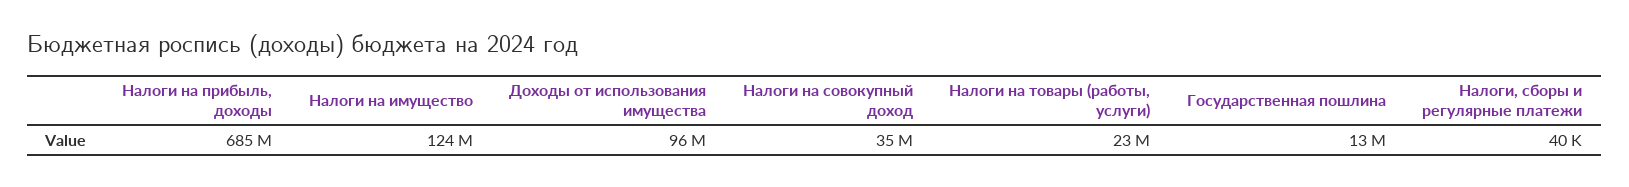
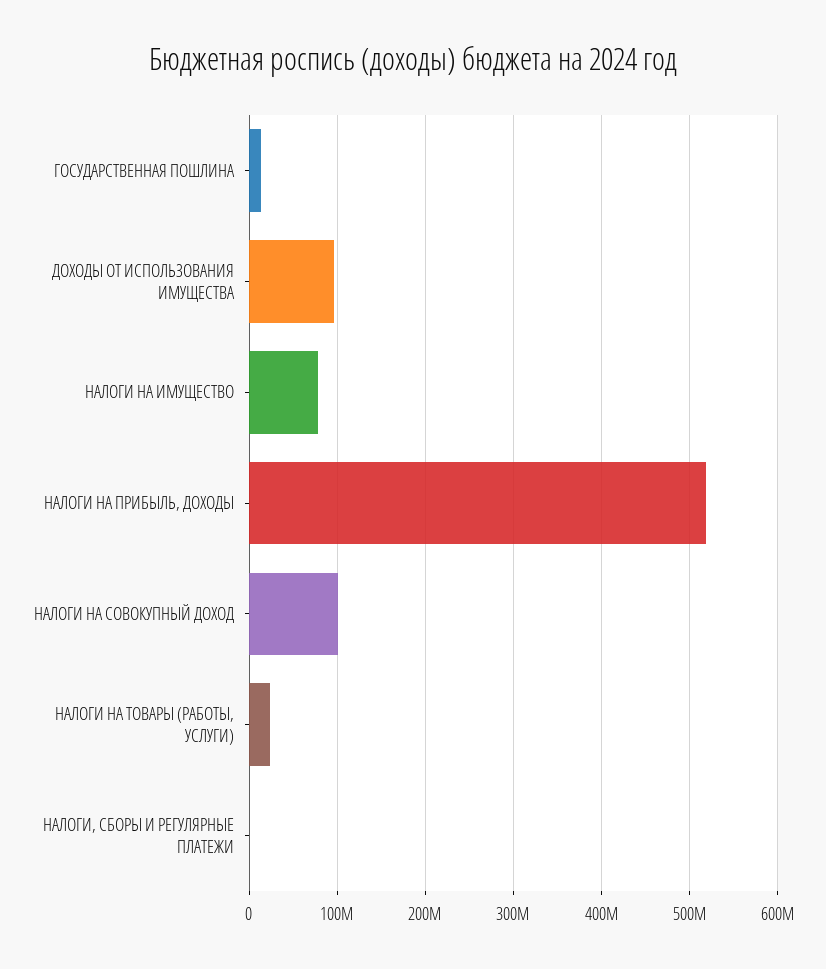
  {
-   "Налоги на прибыль, доходы": 685000000,
+   "Налоги на прибыль, доходы": 520000000,
-   "Налоги на имущество": 124000000,
+   "Налоги на имущество": 80000000,
    "Доходы от использования имущества": 96000000,
-   "Налоги на совокупный доход": 35000000,
+   "Налоги на совокупный доход": 100000000,
    "Налоги на товары (работы, услуги)": 23000000,
    "Государственная пошлина": 13000000,
    "Налоги, сборы и регулярные платежи": 40000
  }

